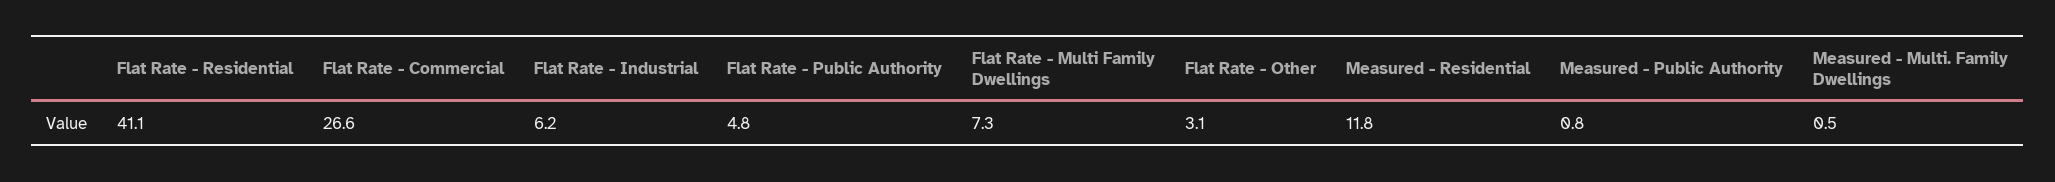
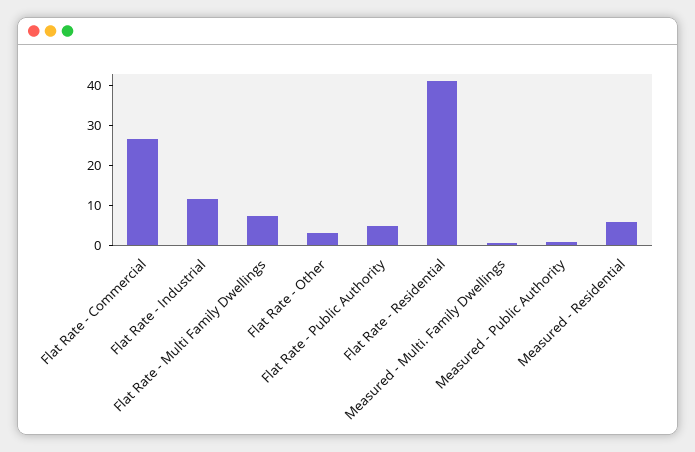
  {
    "Flat Rate - Residential": 41.1,
    "Flat Rate - Commercial": 26.6,
-   "Flat Rate - Industrial": 6.2,
+   "Flat Rate - Industrial": 12,
    "Flat Rate - Public Authority": 4.8,
    "Flat Rate - Multi Family Dwellings": 7.3,
    "Flat Rate - Other": 3.1,
-   "Measured - Residential": 11.8,
+   "Measured - Residential": 6,
    "Measured - Public Authority": 0.8,
    "Measured - Multi. Family Dwellings": 0.5
  }

